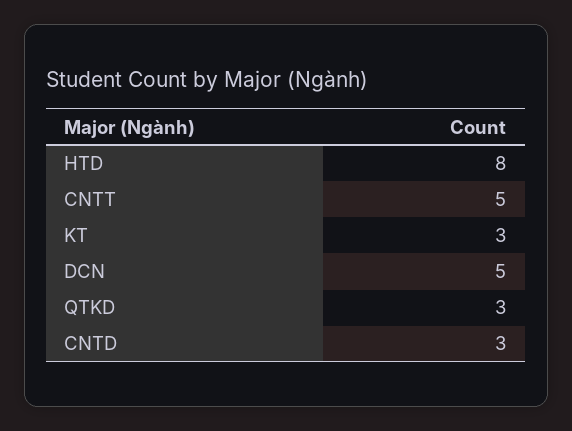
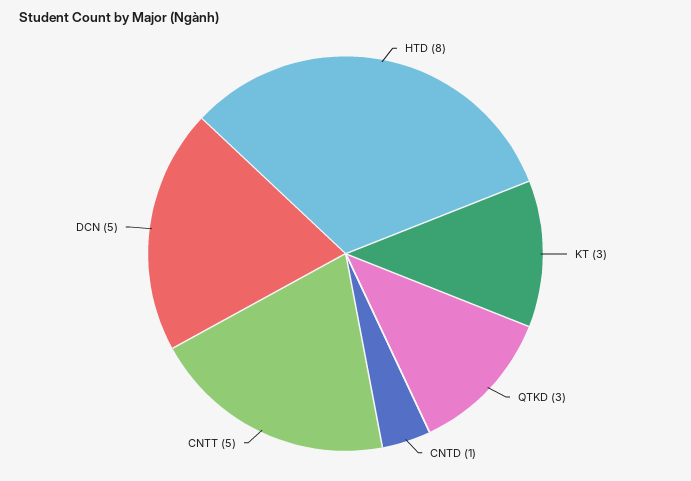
  {
    "HTD": 8,
    "CNTT": 5,
    "KT": 3,
    "DCN": 5,
    "QTKD": 3,
-   "CNTD": 3
+   "CNTD": 1
  }

